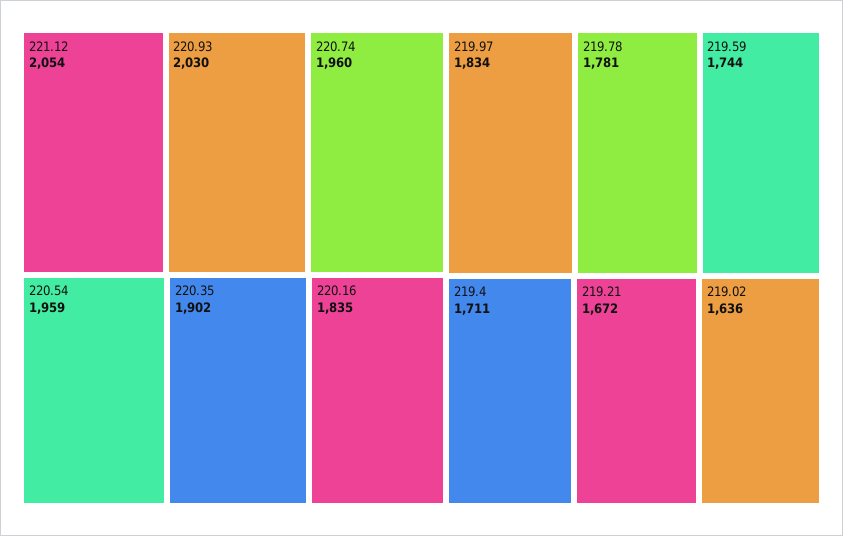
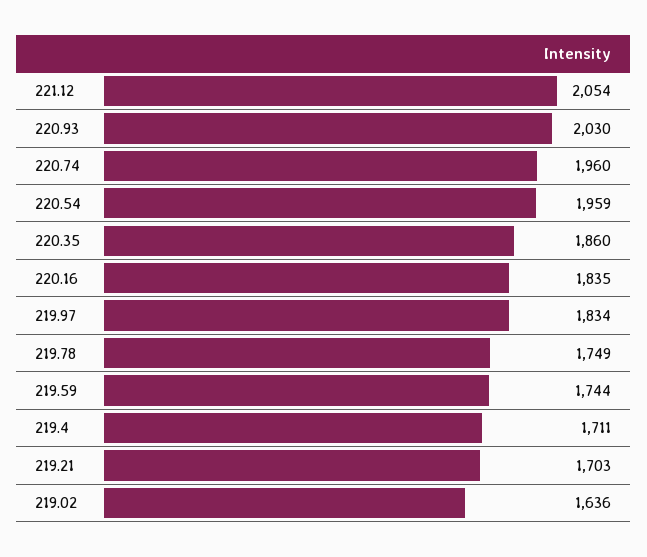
  {
    "221.12": 2054,
    "220.93": 2030,
    "220.74": 1960,
    "220.54": 1959,
-   "220.35": 1902,
+   "220.35": 1860,
    "220.16": 1835,
    "219.97": 1834,
-   "219.78": 1781,
+   "219.78": 1749,
    "219.59": 1744,
    "219.4": 1711,
-   "219.21": 1672,
+   "219.21": 1703,
    "219.02": 1636
  }

